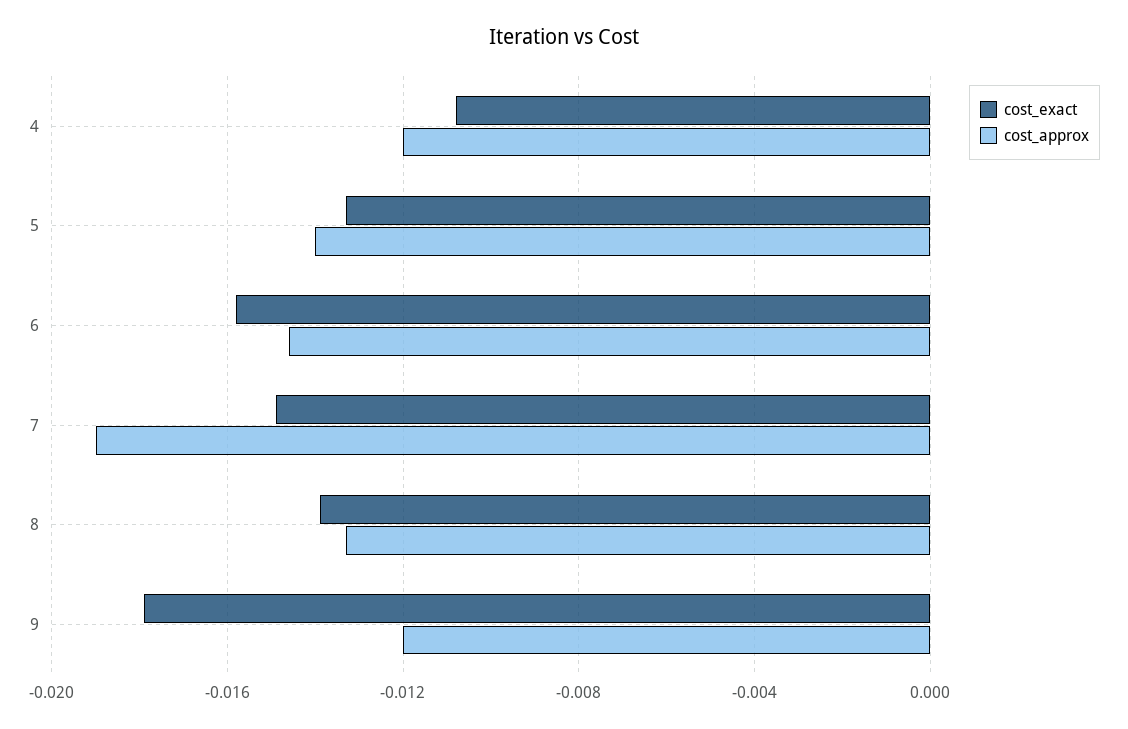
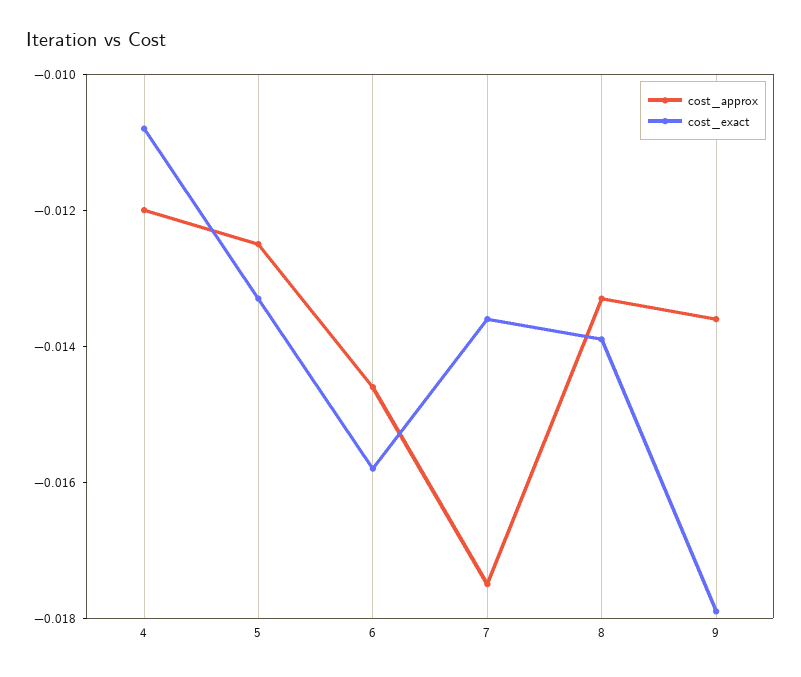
  {
    "cost_exact": {
      "4": -0.011,
      "5": -0.0135,
      "6": -0.016,
-     "7": -0.015,
+     "7": -0.0135,
      "8": -0.014,
      "9": -0.018
    },
    "cost_approx": {
      "4": -0.012,
-     "5": -0.014,
+     "5": -0.0125,
      "6": -0.0145,
-     "7": -0.019,
+     "7": -0.0175,
      "8": -0.0135,
-     "9": -0.012
+     "9": -0.0135
    }
  }

